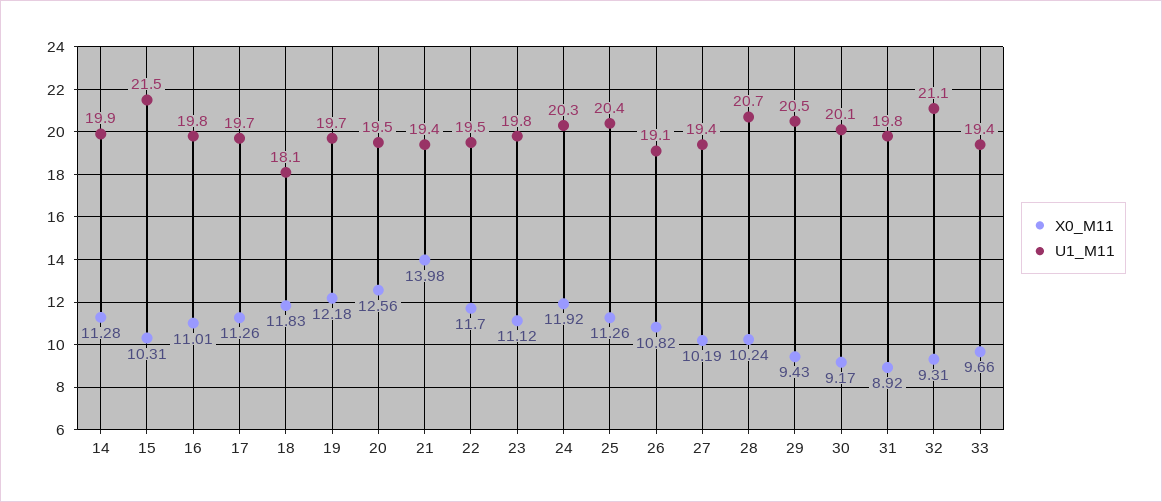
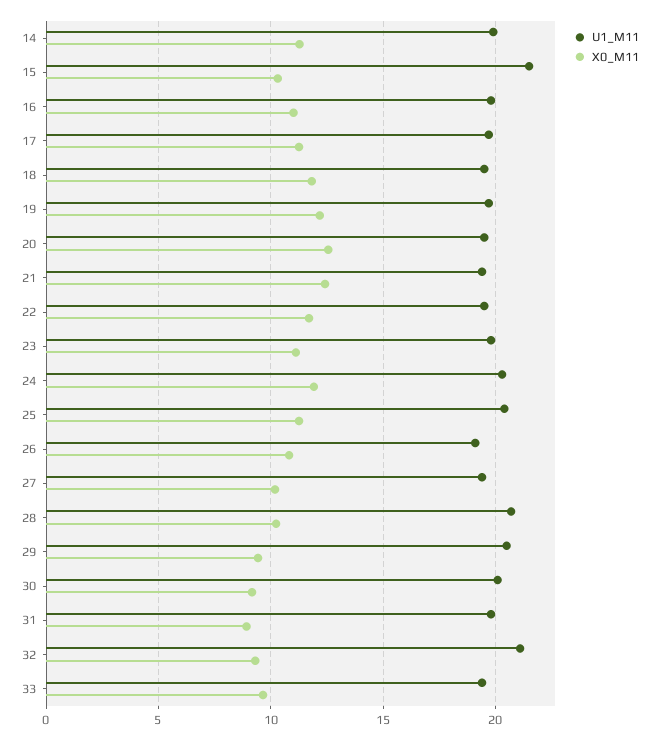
  {
    "X0_M11": {
      "14": 11.28,
      "15": 10.31,
      "16": 11.01,
      "17": 11.26,
      "18": 11.83,
      "19": 12.18,
      "20": 12.56,
-     "21": 13.98,
+     "21": 12.5,
      "22": 11.7,
      "23": 11.12,
      "24": 11.92,
      "25": 11.26,
      "26": 10.82,
      "27": 10.19,
      "28": 10.24,
      "29": 9.43,
      "30": 9.17,
      "31": 8.92,
      "32": 9.31,
      "33": 9.66
    },
    "U1_M11": {
      "14": 19.9,
      "15": 21.5,
      "16": 19.8,
      "17": 19.7,
-     "18": 18.1,
+     "18": 19.5,
      "19": 19.7,
      "20": 19.5,
      "21": 19.4,
      "22": 19.5,
      "23": 19.8,
      "24": 20.3,
      "25": 20.4,
      "26": 19.1,
      "27": 19.4,
      "28": 20.7,
      "29": 20.5,
      "30": 20.1,
      "31": 19.8,
      "32": 21.1,
      "33": 19.4
    }
  }

